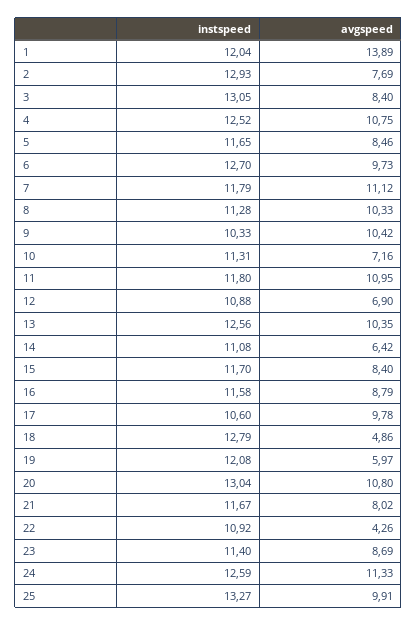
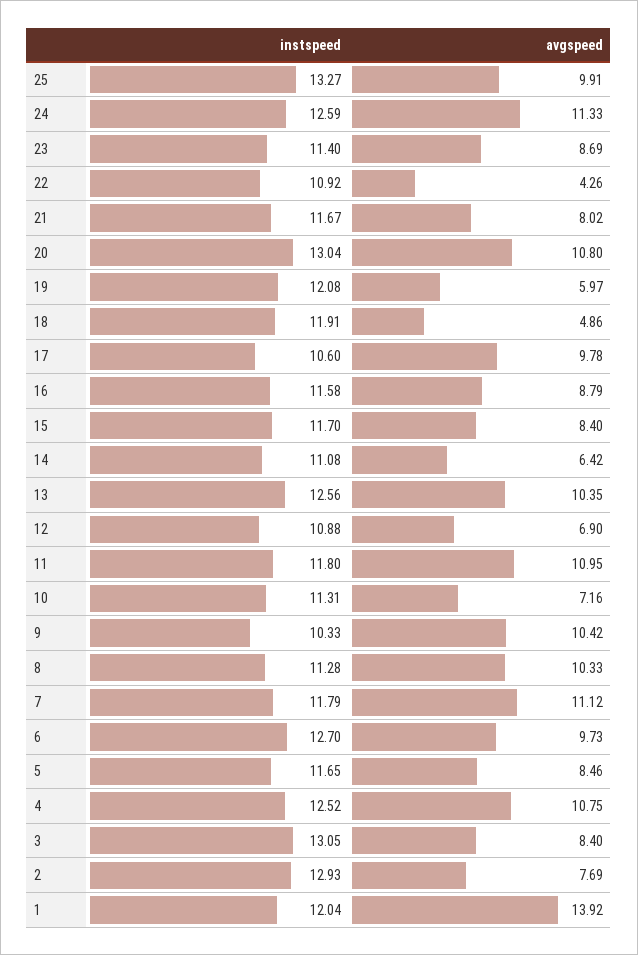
  {
    "instspeed": {
      "1": 12.04,
      "2": 12.93,
      "3": 13.05,
      "4": 12.52,
      "5": 11.65,
      "6": 12.7,
      "7": 11.79,
      "8": 11.28,
      "9": 10.33,
      "10": 11.31,
      "11": 11.8,
      "12": 10.88,
      "13": 12.56,
      "14": 11.08,
      "15": 11.7,
      "16": 11.58,
      "17": 10.6,
-     "18": 12.79,
+     "18": 11.91,
      "19": 12.08,
      "20": 13.04,
      "21": 11.67,
      "22": 10.92,
      "23": 11.4,
      "24": 12.59,
      "25": 13.27
    },
    "avgspeed": {
-     "1": 13.89,
+     "1": 13.92,
      "2": 7.69,
      "3": 8.4,
      "4": 10.75,
      "5": 8.46,
      "6": 9.73,
      "7": 11.12,
      "8": 10.33,
      "9": 10.42,
      "10": 7.16,
      "11": 10.95,
      "12": 6.9,
      "13": 10.35,
      "14": 6.42,
      "15": 8.4,
      "16": 8.79,
      "17": 9.78,
      "18": 4.86,
      "19": 5.97,
      "20": 10.8,
      "21": 8.02,
      "22": 4.26,
      "23": 8.69,
      "24": 11.33,
      "25": 9.91
    }
  }

